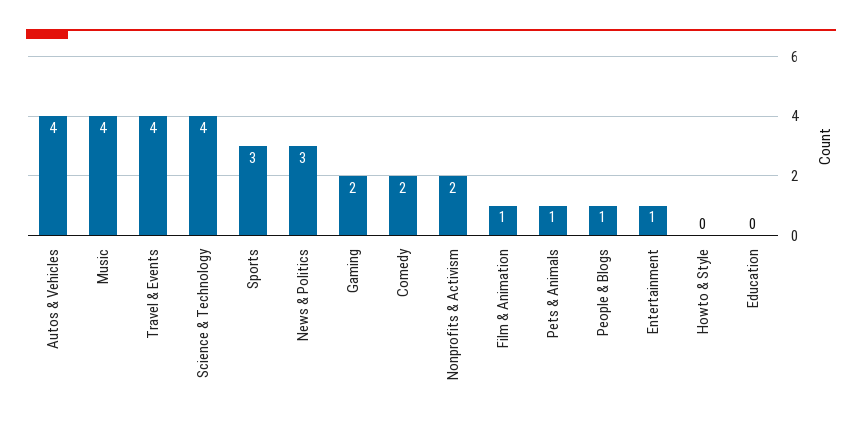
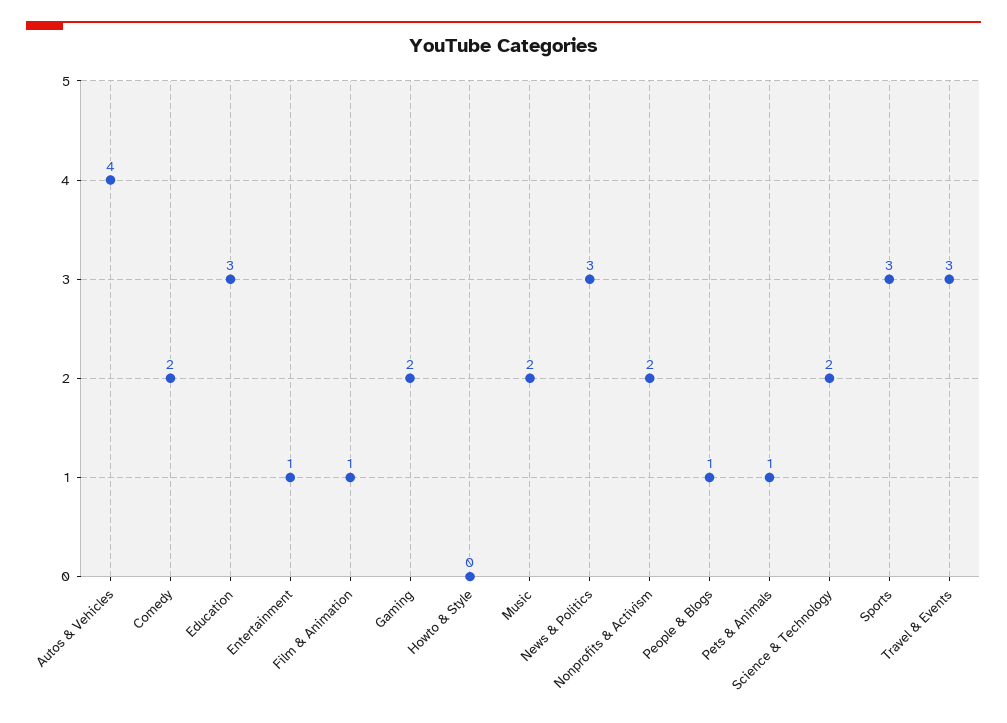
  {
    "Autos & Vehicles": 4,
-   "Music": 4,
+   "Music": 2,
-   "Travel & Events": 4,
+   "Travel & Events": 3,
-   "Science & Technology": 4,
+   "Science & Technology": 2,
    "Sports": 3,
    "News & Politics": 3,
    "Gaming": 2,
    "Comedy": 2,
    "Nonprofits & Activism": 2,
    "Film & Animation": 1,
    "Pets & Animals": 1,
    "People & Blogs": 1,
    "Entertainment": 1,
    "Howto & Style": 0,
-   "Education": 0
+   "Education": 3
  }

